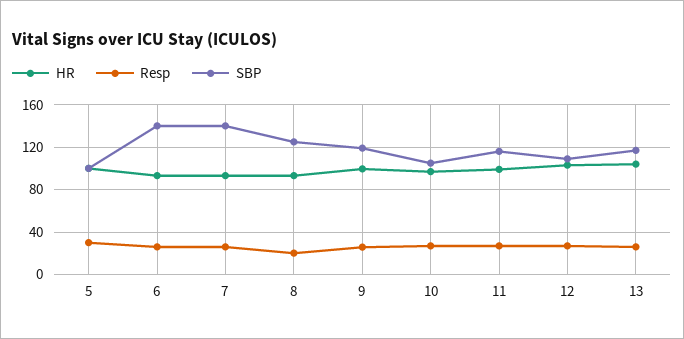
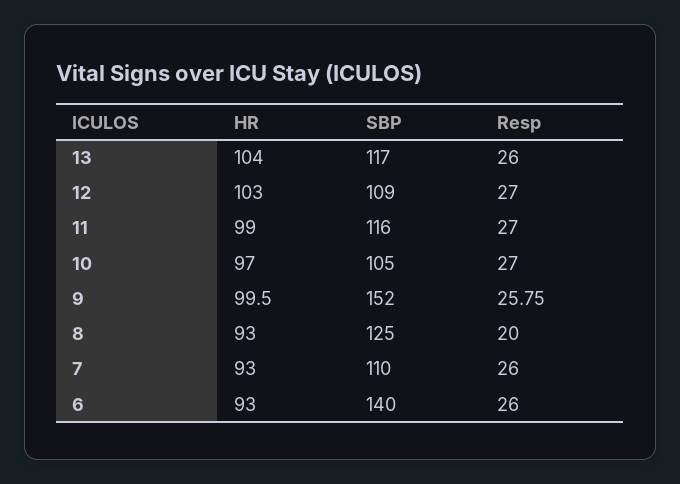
  {
    "HR": {
-     "5": 100,
      "6": 93,
      "7": 93,
      "8": 93,
      "9": 99.5,
      "10": 97,
      "11": 99,
      "12": 103,
      "13": 104
    },
    "Resp": {
-     "5": 30,
      "6": 26,
      "7": 26,
      "8": 20,
      "9": 25.75,
      "10": 27,
      "11": 27,
      "12": 27,
      "13": 26
    },
    "SBP": {
-     "5": 100,
      "6": 140,
-     "7": 140,
+     "7": 110,
      "8": 125,
-     "9": 120,
+     "9": 152,
      "10": 105,
      "11": 116,
      "12": 109,
      "13": 117
    }
  }

